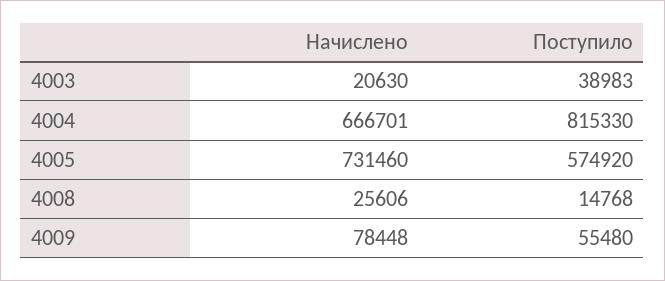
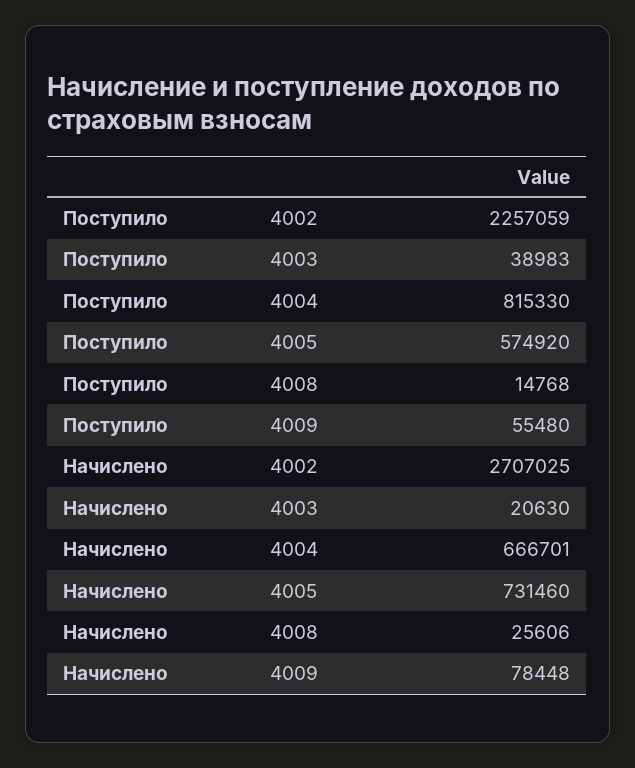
  {
    "Начислено": {
      "4003": 20630,
      "4004": 666701,
      "4005": 731460,
      "4008": 25606,
-     "4009": 78448
+     "4009": 78448,
+     "4002": 2707025
    },
    "Поступило": {
      "4003": 38983,
      "4004": 815330,
      "4005": 574920,
      "4008": 14768,
-     "4009": 55480
+     "4009": 55480,
+     "4002": 2257059
    }
  }

